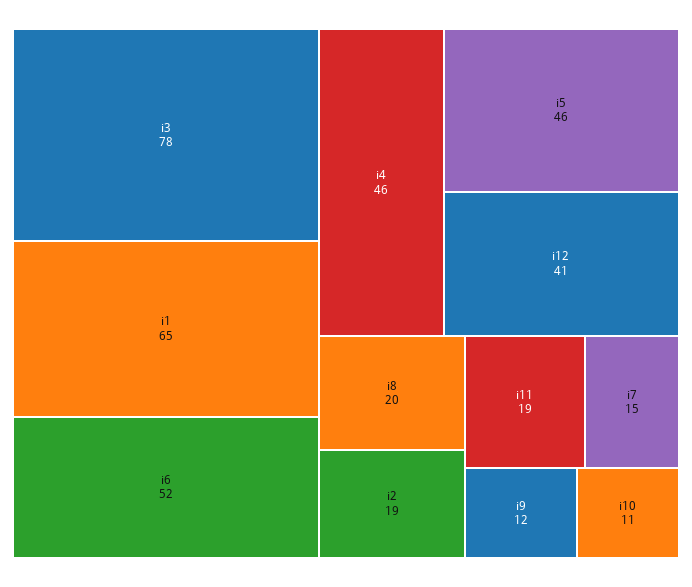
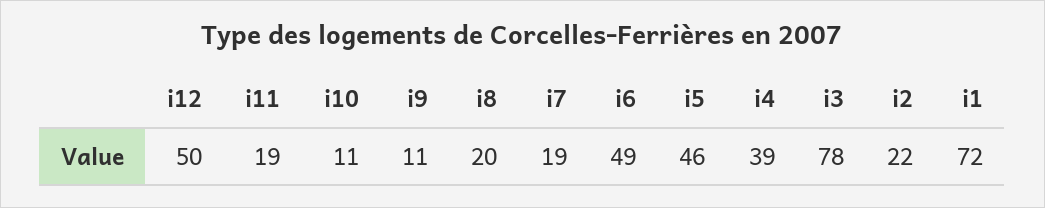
  {
    "i3": 78,
-   "i1": 65,
+   "i1": 72,
-   "i6": 52,
+   "i6": 49,
-   "i4": 46,
+   "i4": 39,
    "i5": 46,
-   "i12": 41,
+   "i12": 50,
    "i8": 20,
-   "i2": 19,
+   "i2": 22,
    "i11": 19,
-   "i7": 15,
+   "i7": 19,
-   "i9": 12,
+   "i9": 11,
    "i10": 11
  }

